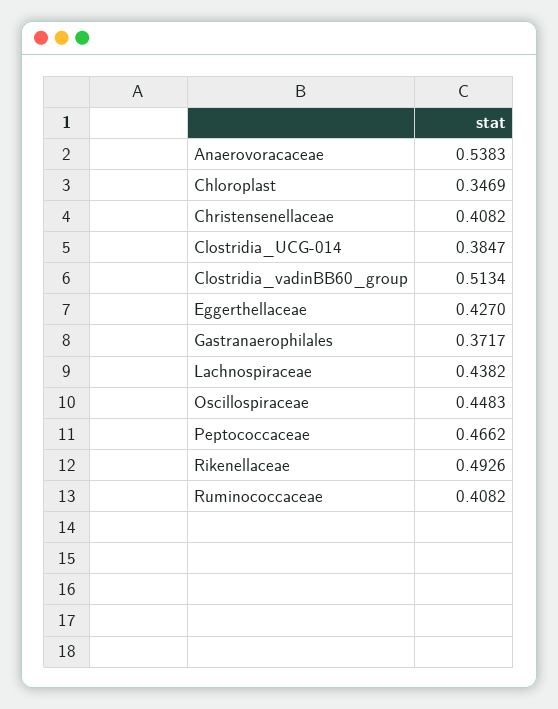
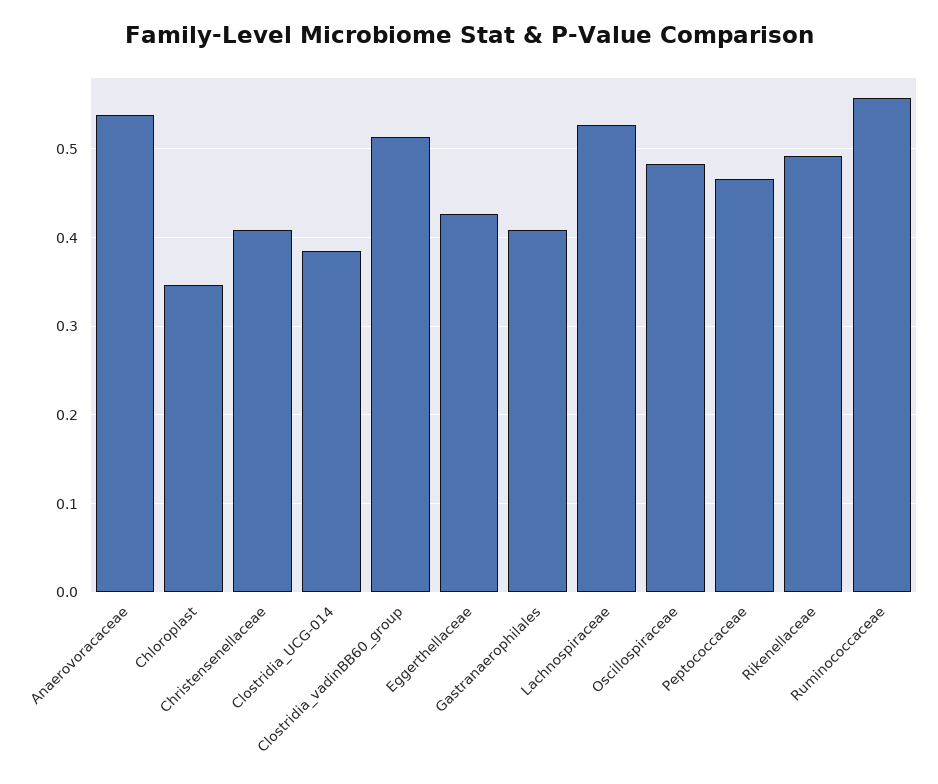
  {
    "Anaerovoracaceae": 0.5383,
    "Chloroplast": 0.3469,
    "Christensenellaceae": 0.4082,
    "Clostridia_UCG-014": 0.3847,
    "Clostridia_vadinBB60_group": 0.5134,
    "Eggerthellaceae": 0.427,
-   "Gastranaerophilales": 0.3717,
+   "Gastranaerophilales": 0.41,
-   "Lachnospiraceae": 0.4382,
+   "Lachnospiraceae": 0.53,
-   "Oscillospiraceae": 0.4483,
+   "Oscillospiraceae": 0.48,
    "Peptococcaceae": 0.4662,
    "Rikenellaceae": 0.4926,
-   "Ruminococcaceae": 0.4082
+   "Ruminococcaceae": 0.56
  }

